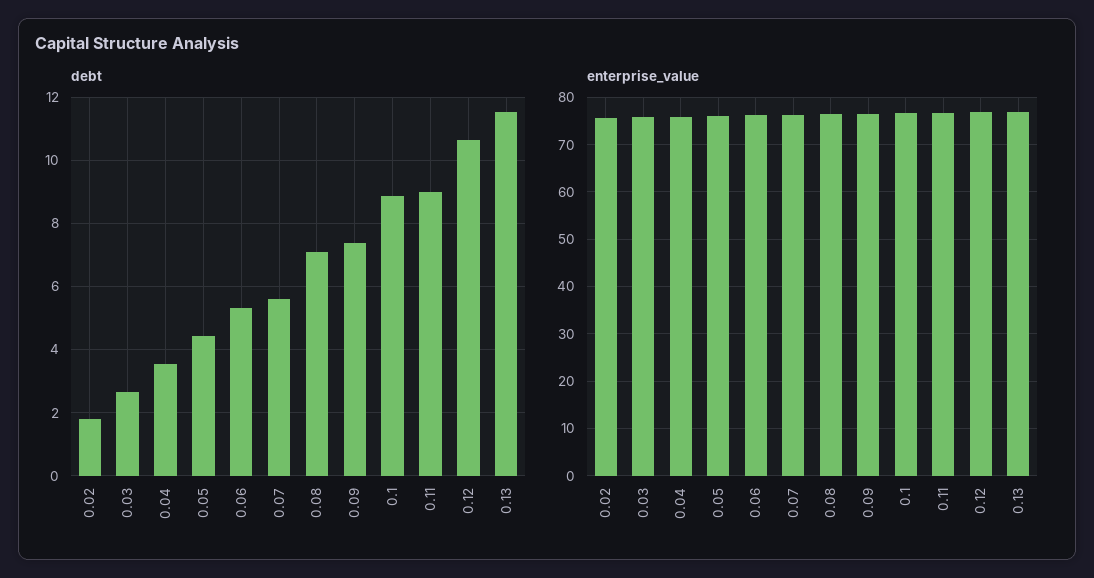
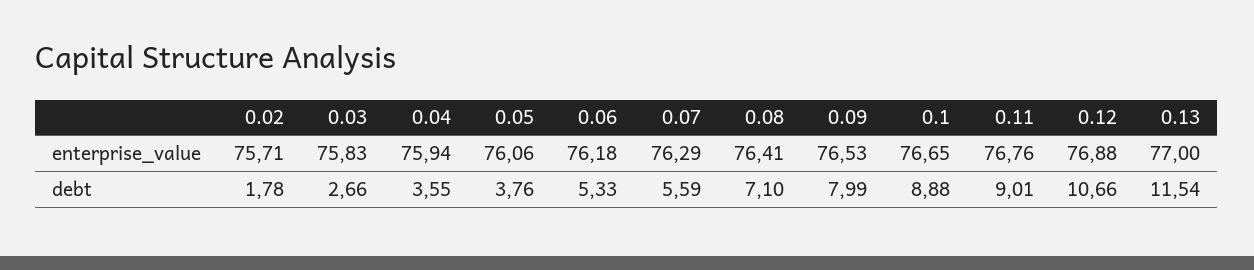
  {
    "debt": {
      "0.02": 1.78,
      "0.03": 2.66,
      "0.04": 3.55,
-     "0.05": 4.4,
+     "0.05": 3.76,
      "0.06": 5.33,
      "0.07": 5.59,
      "0.08": 7.1,
-     "0.09": 7.4,
+     "0.09": 7.99,
      "0.1": 8.88,
      "0.11": 9.01,
      "0.12": 10.66,
      "0.13": 11.54
    },
    "enterprise_value": {
      "0.02": 75.71,
      "0.03": 75.83,
      "0.04": 75.94,
      "0.05": 76.06,
      "0.06": 76.18,
      "0.07": 76.29,
      "0.08": 76.41,
      "0.09": 76.53,
      "0.1": 76.65,
      "0.11": 76.76,
      "0.12": 76.88,
      "0.13": 77
    }
  }

